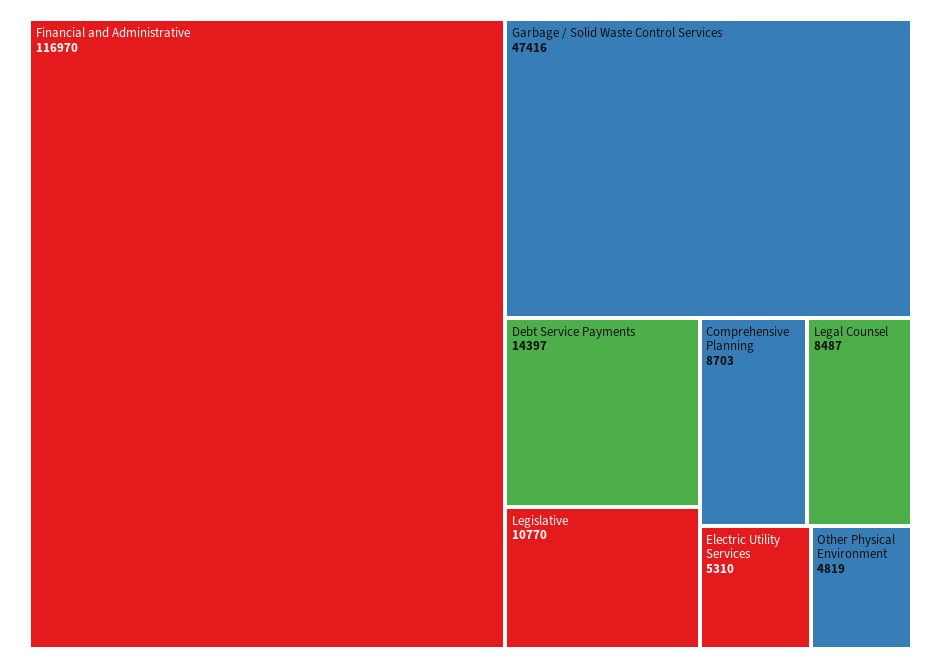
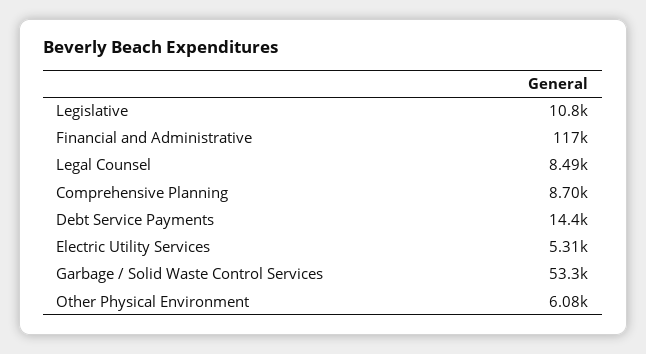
  {
    "Financial and Administrative": 116970,
-   "Garbage / Solid Waste Control Services": 47416,
+   "Garbage / Solid Waste Control Services": 53300,
    "Debt Service Payments": 14397,
    "Legislative": 10770,
    "Comprehensive Planning": 8703,
    "Legal Counsel": 8487,
    "Electric Utility Services": 5310,
-   "Other Physical Environment": 4819
+   "Other Physical Environment": 6080
  }

